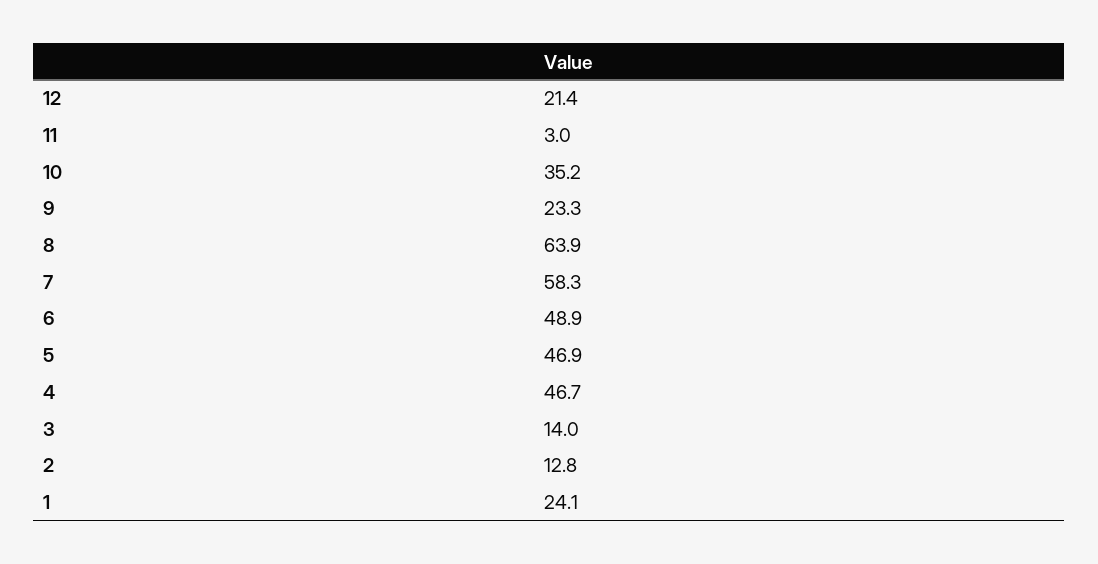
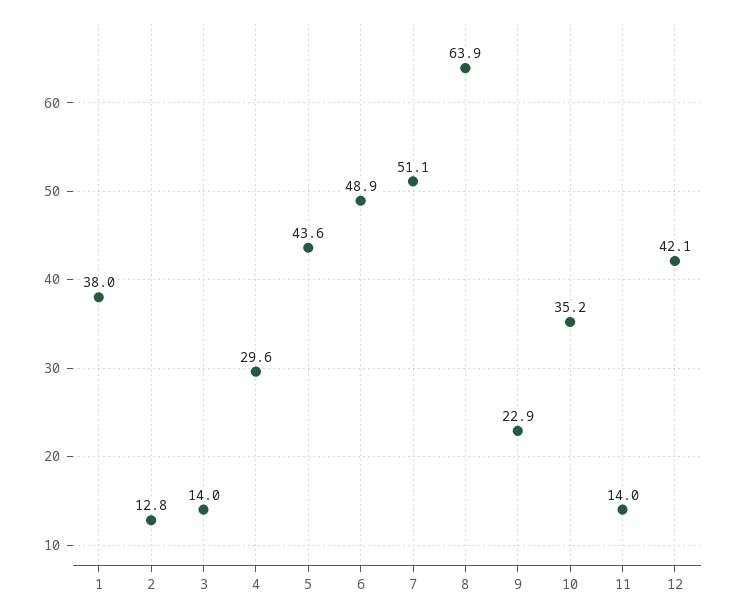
  {
-   "12": 21.4,
+   "12": 42.1,
-   "11": 3,
+   "11": 14,
    "10": 35.2,
-   "9": 23.3,
+   "9": 22.9,
    "8": 63.9,
-   "7": 58.3,
+   "7": 51.1,
    "6": 48.9,
-   "5": 46.9,
+   "5": 43.6,
-   "4": 46.7,
+   "4": 29.6,
    "3": 14,
    "2": 12.8,
-   "1": 24.1
+   "1": 38
  }

